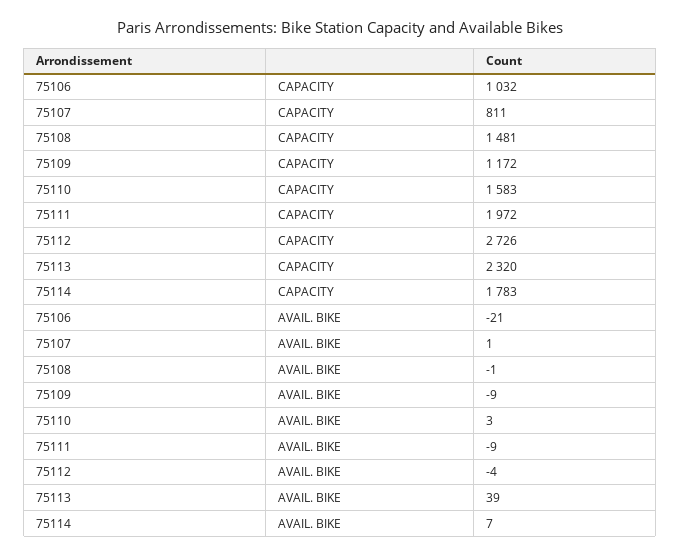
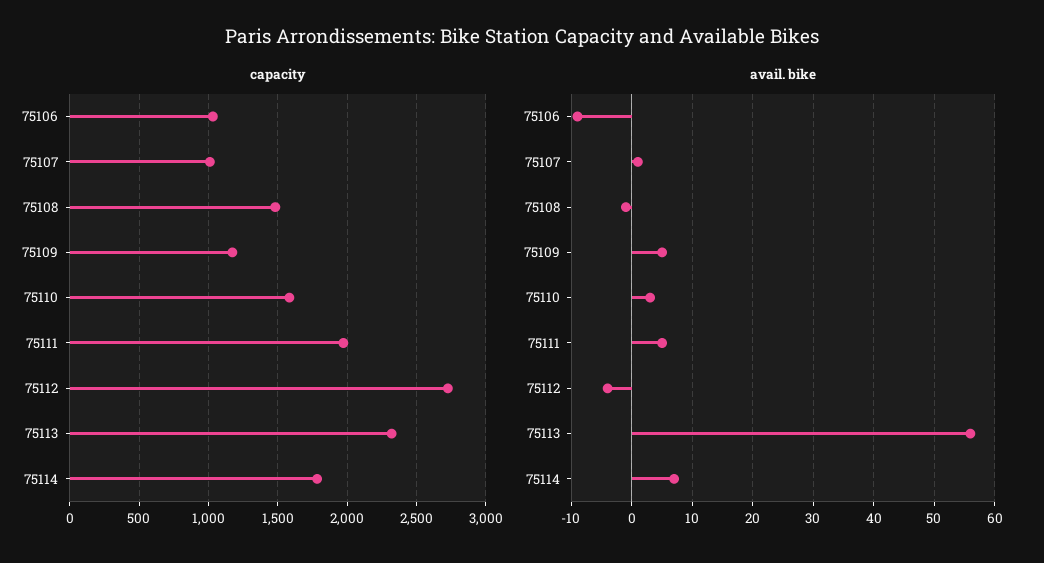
  {
    "CAPACITY": {
      "75106": 1032,
-     "75107": 811,
+     "75107": 1000,
      "75108": 1481,
      "75109": 1172,
      "75110": 1583,
      "75111": 1972,
      "75112": 2726,
      "75113": 2320,
      "75114": 1783
    },
    "AVAIL. BIKE": {
-     "75106": -21,
+     "75106": -9,
      "75107": 1,
      "75108": -1,
-     "75109": -9,
+     "75109": 5,
      "75110": 3,
-     "75111": -9,
+     "75111": 5,
      "75112": -4,
-     "75113": 39,
+     "75113": 56,
      "75114": 7
    }
  }

